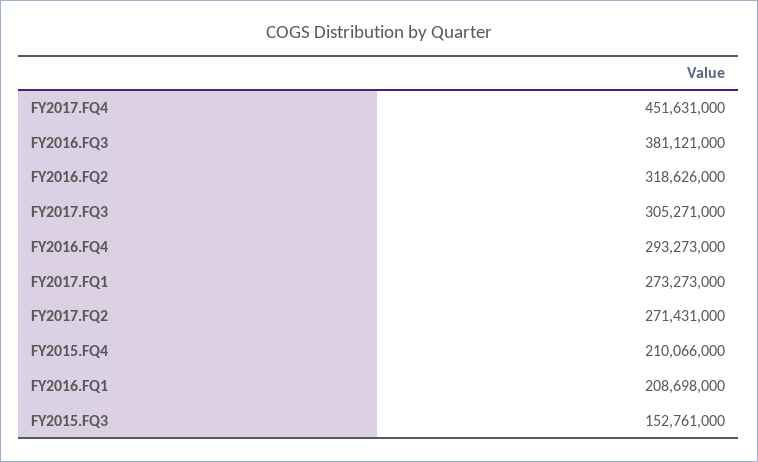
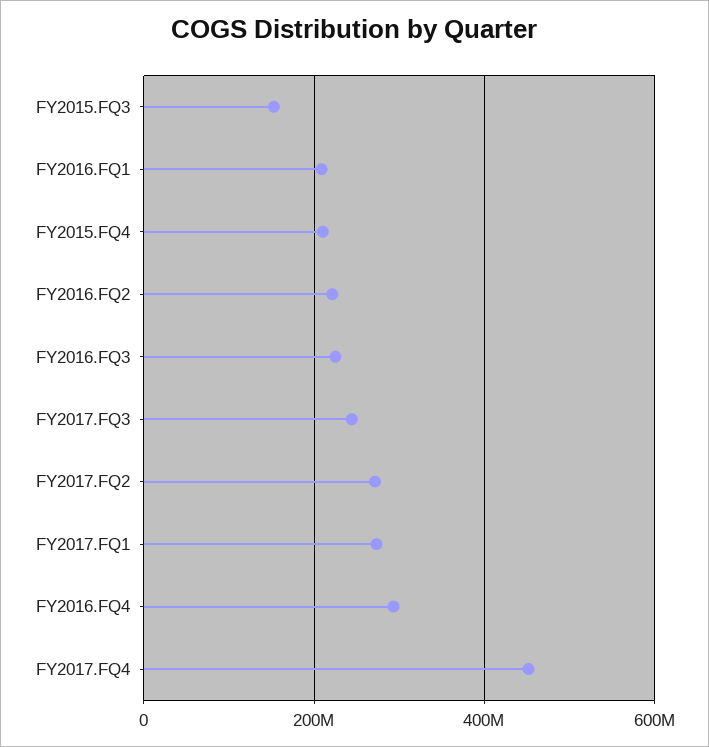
  {
    "FY2017.FQ4": 451631000,
-   "FY2016.FQ3": 381121000,
+   "FY2016.FQ3": 220000000,
-   "FY2016.FQ2": 318626000,
+   "FY2016.FQ2": 220000000,
-   "FY2017.FQ3": 305271000,
+   "FY2017.FQ3": 240000000,
    "FY2016.FQ4": 293273000,
    "FY2017.FQ1": 273273000,
    "FY2017.FQ2": 271431000,
    "FY2015.FQ4": 210066000,
    "FY2016.FQ1": 208698000,
    "FY2015.FQ3": 152761000
  }

